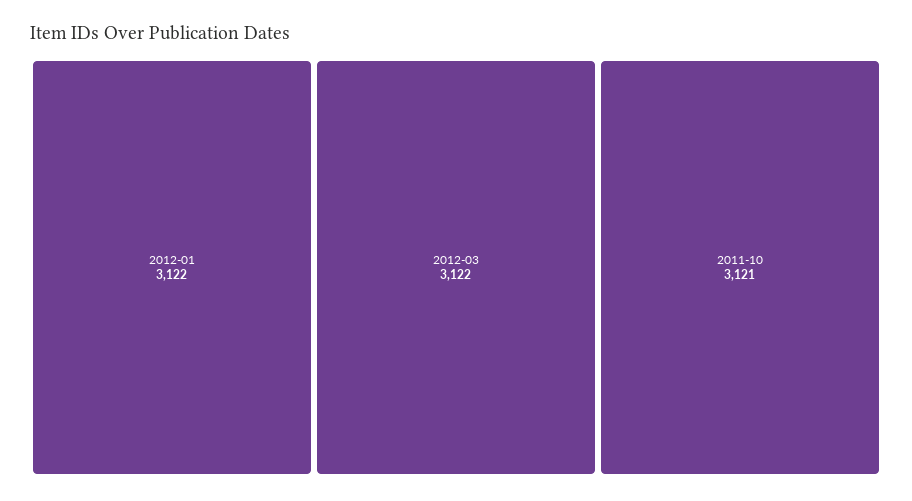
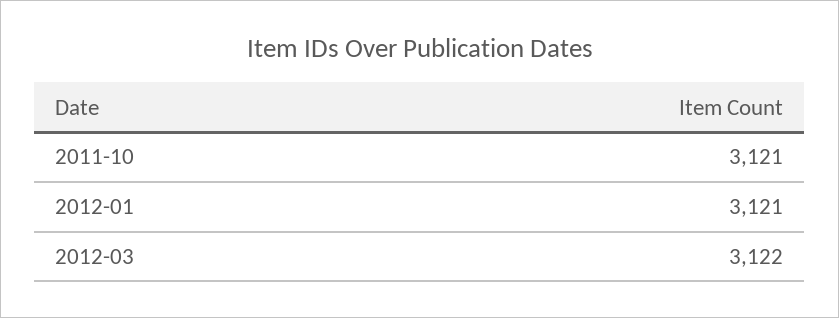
  {
-   "2012-01": 3122,
+   "2012-01": 3121,
    "2012-03": 3122,
    "2011-10": 3121
  }

